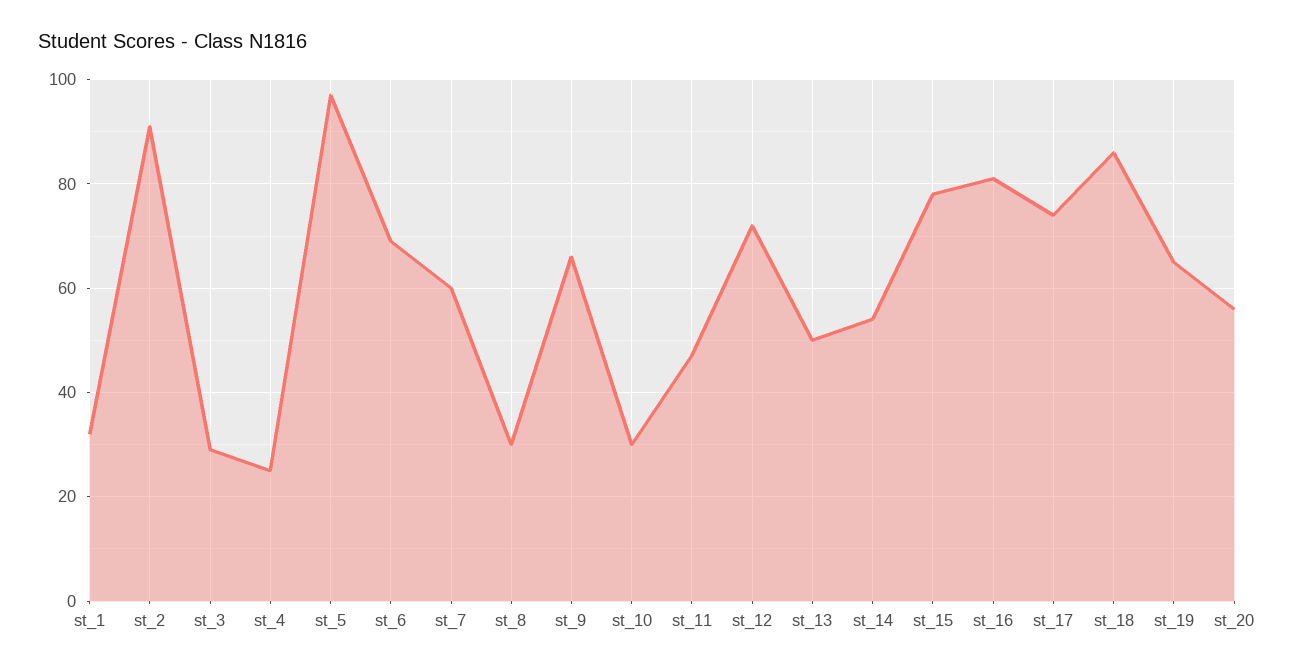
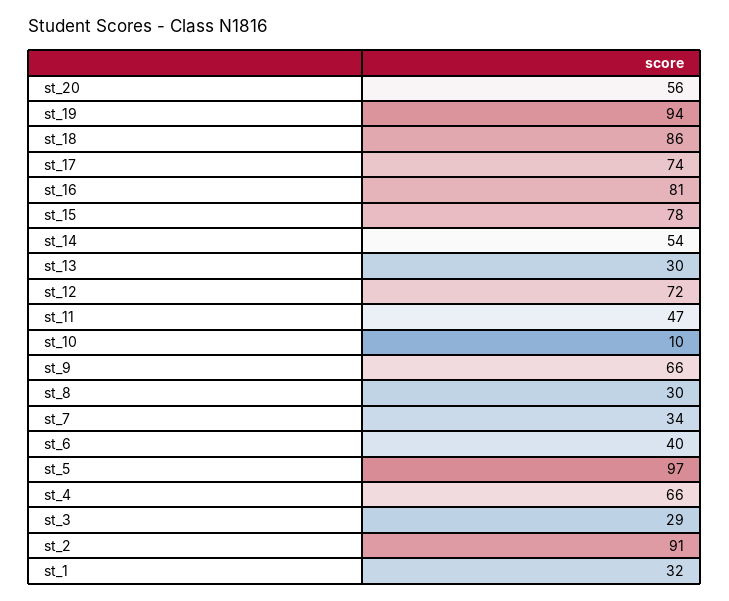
  {
    "st_1": 32,
    "st_2": 91,
    "st_3": 29,
-   "st_4": 25,
+   "st_4": 66,
    "st_5": 97,
-   "st_6": 70,
+   "st_6": 40,
-   "st_7": 60,
+   "st_7": 34,
    "st_8": 30,
    "st_9": 66,
-   "st_10": 30,
+   "st_10": 10,
    "st_11": 47,
    "st_12": 72,
-   "st_13": 50,
+   "st_13": 30,
    "st_14": 54,
    "st_15": 78,
    "st_16": 81,
    "st_17": 74,
    "st_18": 86,
-   "st_19": 65,
+   "st_19": 94,
    "st_20": 56
  }

